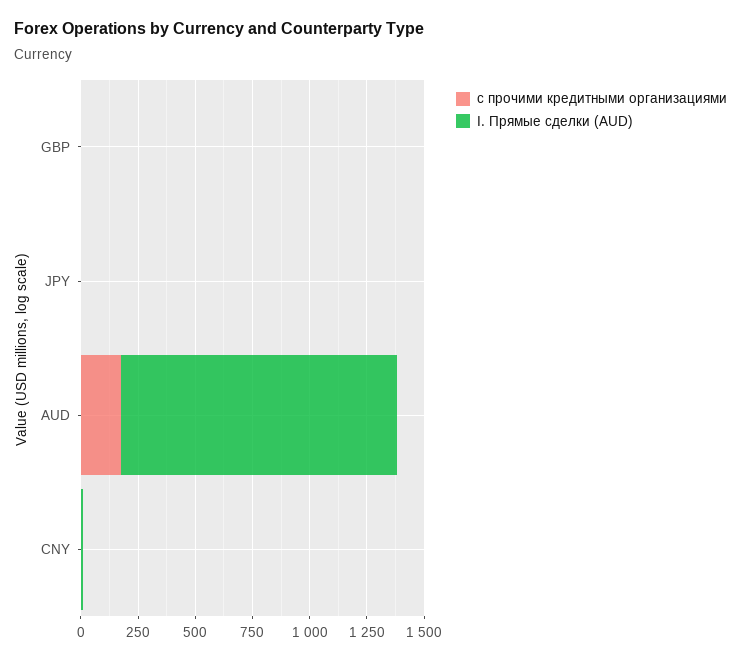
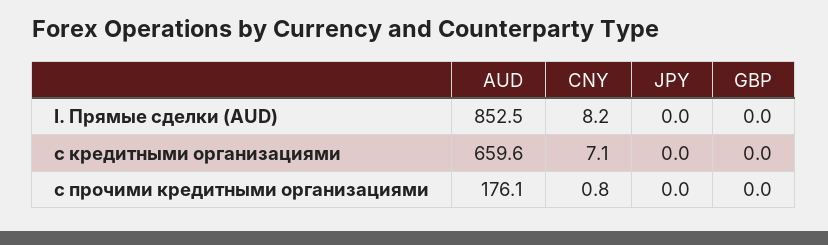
  {
    "с прочими кредитными организациями": {
      "GBP": 0,
      "JPY": 0,
      "AUD": 176.1,
      "CNY": 0.8
    },
    "I. Прямые сделки (AUD)": {
      "GBP": 0,
      "JPY": 0,
-     "AUD": 1200,
+     "AUD": 852.5,
      "CNY": 8.2
-   }
+   },
+   "с кредитными организациями": {
+     "AUD": 659.6,
+     "CNY": 7.1,
+     "JPY": 0,
+     "GBP": 0
+   }
  }

